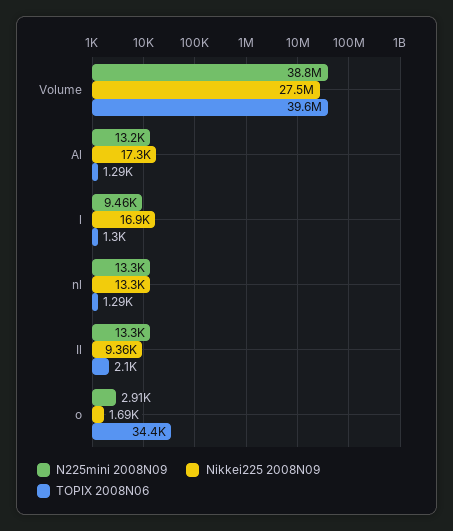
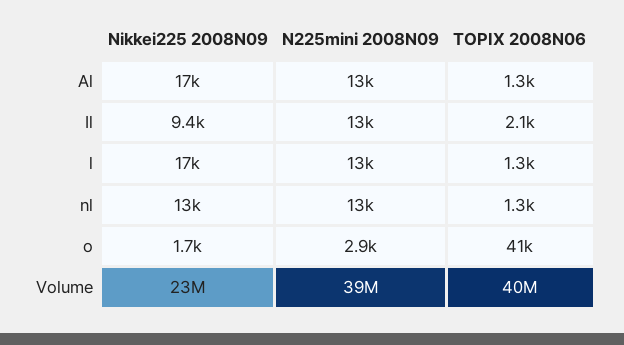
  {
    "N225mini 2008N09": {
      "Volume": 38800000,
      "Al": 13200,
-     "l": 9460,
+     "l": 13000,
      "nl": 13300,
      "Il": 13300,
      "o": 2910
    },
    "Nikkei225 2008N09": {
-     "Volume": 27500000,
+     "Volume": 23000000,
      "Al": 17300,
      "l": 16900,
      "nl": 13300,
      "Il": 9360,
      "o": 1690
    },
    "TOPIX 2008N06": {
      "Volume": 39600000,
      "Al": 1290,
      "l": 1300,
      "nl": 1290,
      "Il": 2100,
-     "o": 34400
+     "o": 41000
    }
  }

